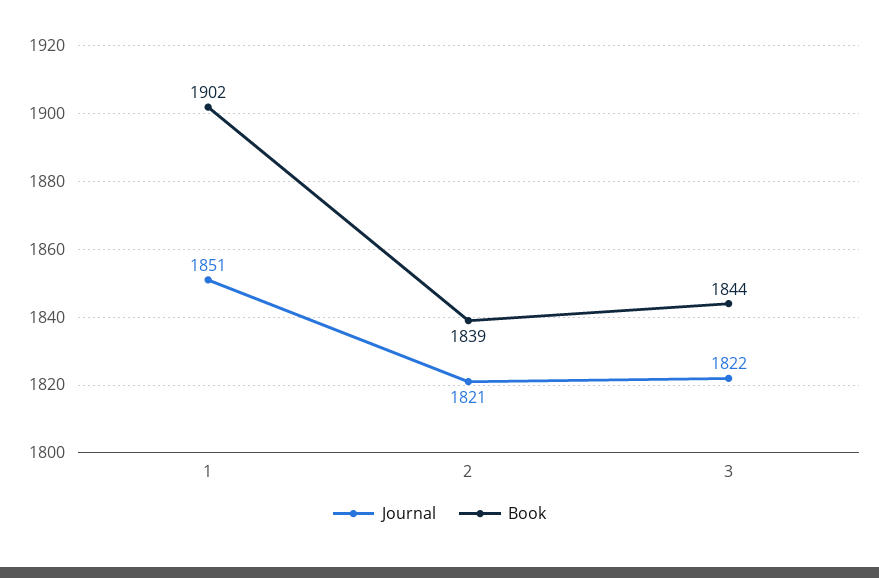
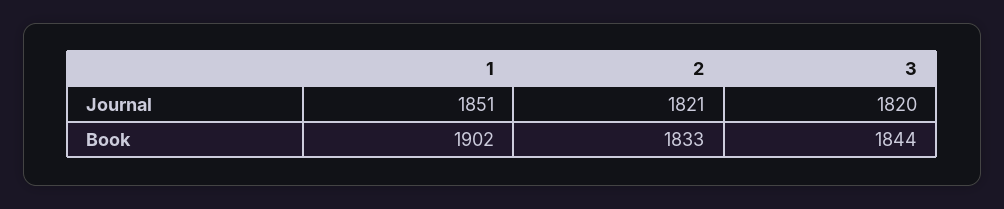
  {
    "Journal": {
      "1": 1851,
      "2": 1821,
-     "3": 1822
+     "3": 1820
    },
    "Book": {
      "1": 1902,
-     "2": 1839,
+     "2": 1833,
      "3": 1844
    }
  }

